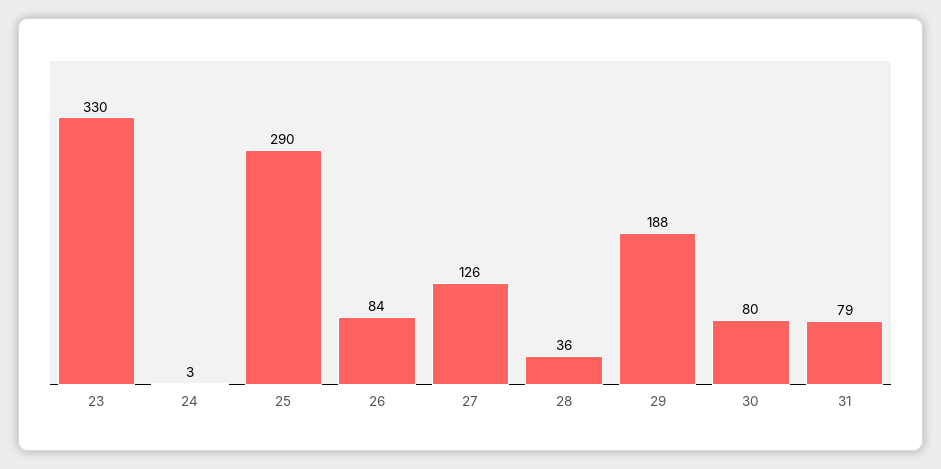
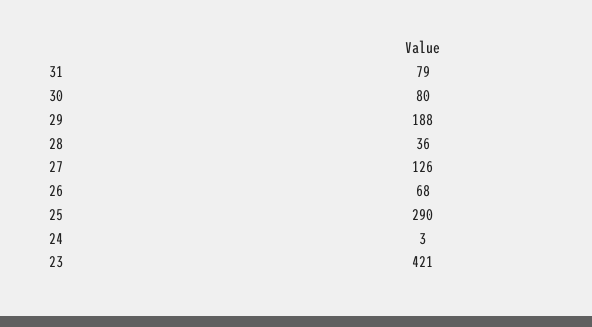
  {
-   "23": 330,
+   "23": 421,
    "24": 3,
    "25": 290,
-   "26": 84,
+   "26": 68,
    "27": 126,
    "28": 36,
    "29": 188,
    "30": 80,
    "31": 79
  }

